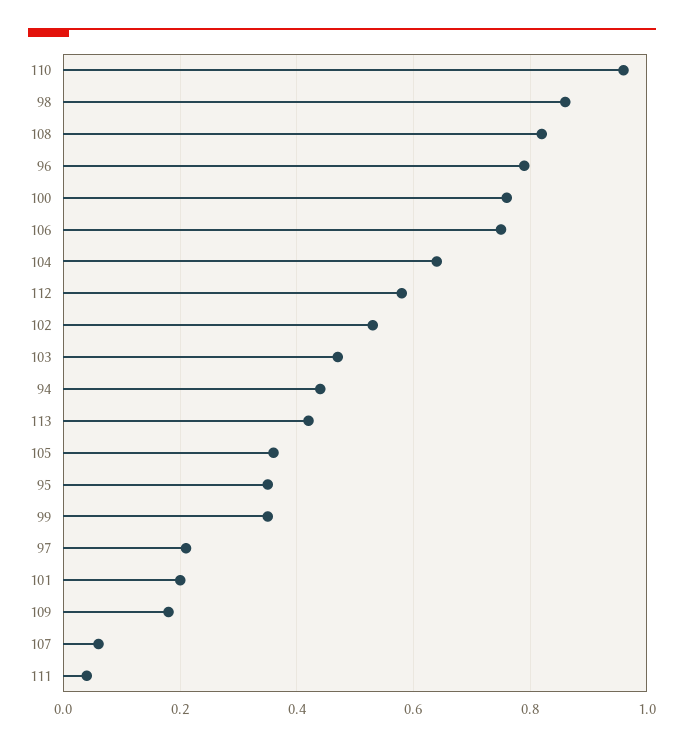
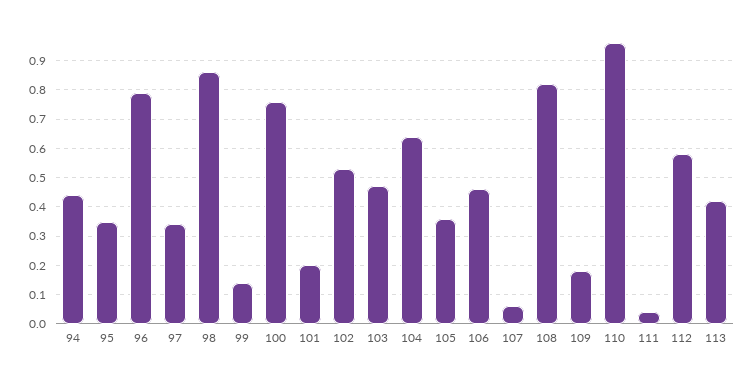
  {
    "110": 0.95,
    "98": 0.85,
    "108": 0.8,
    "96": 0.8,
    "100": 0.75,
-   "106": 0.75,
+   "106": 0.45,
    "104": 0.65,
    "112": 0.6,
    "102": 0.55,
    "103": 0.45,
    "94": 0.45,
    "113": 0.4,
    "105": 0.35,
    "95": 0.35,
-   "99": 0.35,
+   "99": 0.15,
-   "97": 0.2,
+   "97": 0.35,
    "101": 0.2,
    "109": 0.2,
    "107": 0.05,
    "111": 0.05
  }

